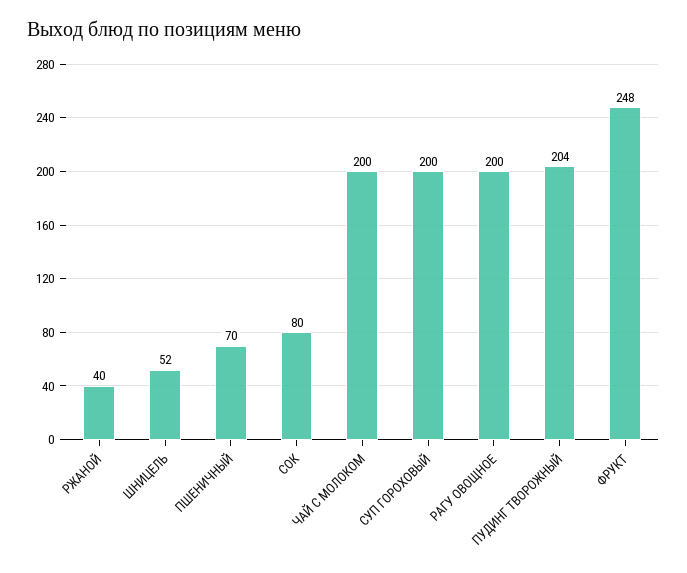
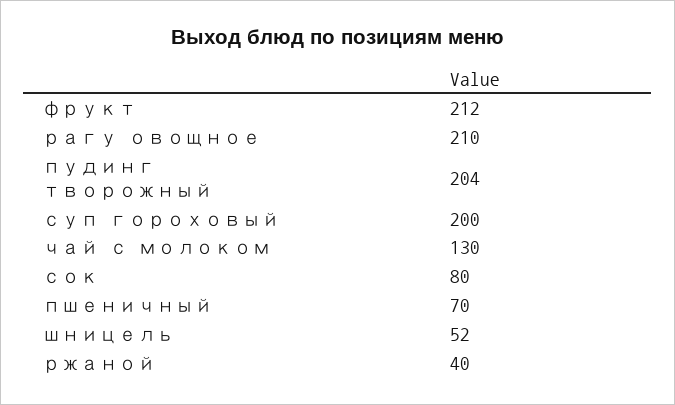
  {
    "РЖАНОЙ": 40,
    "ШНИЦЕЛЬ": 52,
    "ПШЕНИЧНЫЙ": 70,
    "СОК": 80,
-   "ЧАЙ С МОЛОКОМ": 200,
+   "ЧАЙ С МОЛОКОМ": 130,
    "СУП ГОРОХОВЫЙ": 200,
-   "РАГУ ОВОЩНОЕ": 200,
+   "РАГУ ОВОЩНОЕ": 210,
    "ПУДИНГ ТВОРОЖНЫЙ": 204,
-   "ФРУКТ": 248
+   "ФРУКТ": 212
  }

